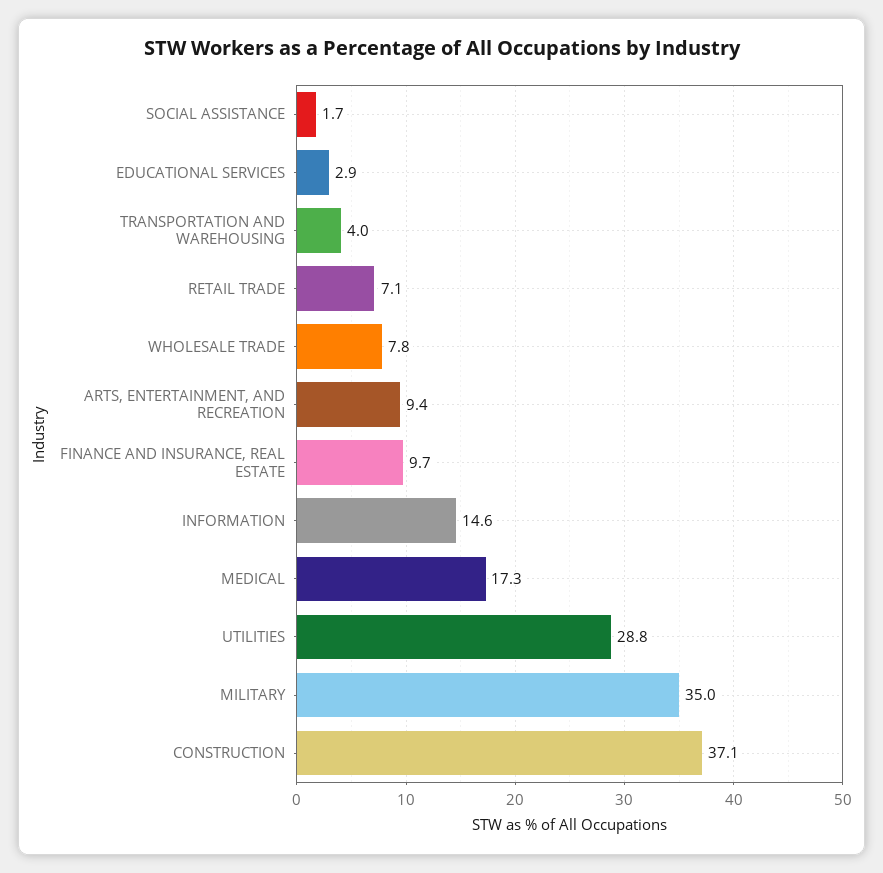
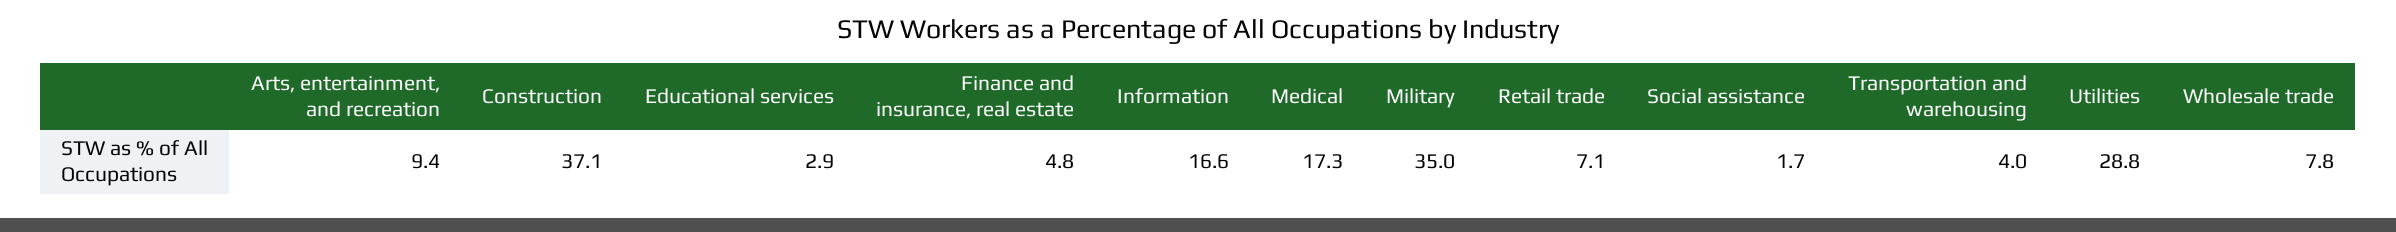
  {
    "SOCIAL ASSISTANCE": 1.7,
    "EDUCATIONAL SERVICES": 2.9,
    "TRANSPORTATION AND WAREHOUSING": 4,
    "RETAIL TRADE": 7.1,
    "WHOLESALE TRADE": 7.8,
    "ARTS, ENTERTAINMENT, AND RECREATION": 9.4,
-   "FINANCE AND INSURANCE, REAL ESTATE": 9.7,
+   "FINANCE AND INSURANCE, REAL ESTATE": 4.8,
-   "INFORMATION": 14.6,
+   "INFORMATION": 16.6,
    "MEDICAL": 17.3,
    "UTILITIES": 28.8,
    "MILITARY": 35,
    "CONSTRUCTION": 37.1
  }

